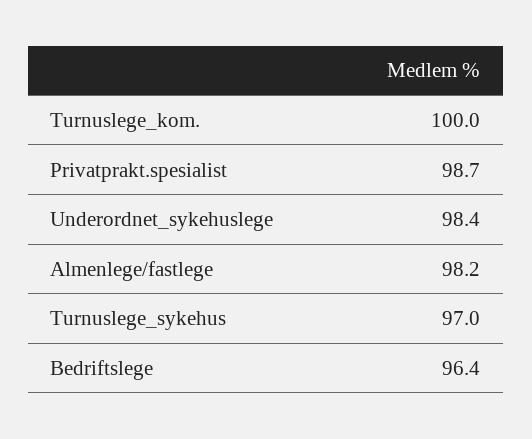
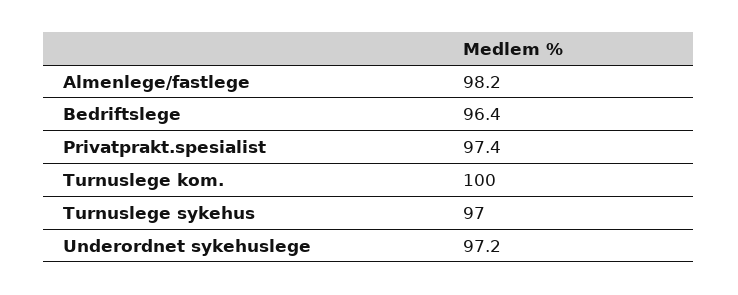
  {
    "Turnuslege_kom.": 100,
-   "Privatprakt.spesialist": 98.7,
+   "Privatprakt.spesialist": 97.4,
-   "Underordnet_sykehuslege": 98.4,
+   "Underordnet_sykehuslege": 97.2,
    "Almenlege/fastlege": 98.2,
    "Turnuslege_sykehus": 97,
    "Bedriftslege": 96.4
  }

